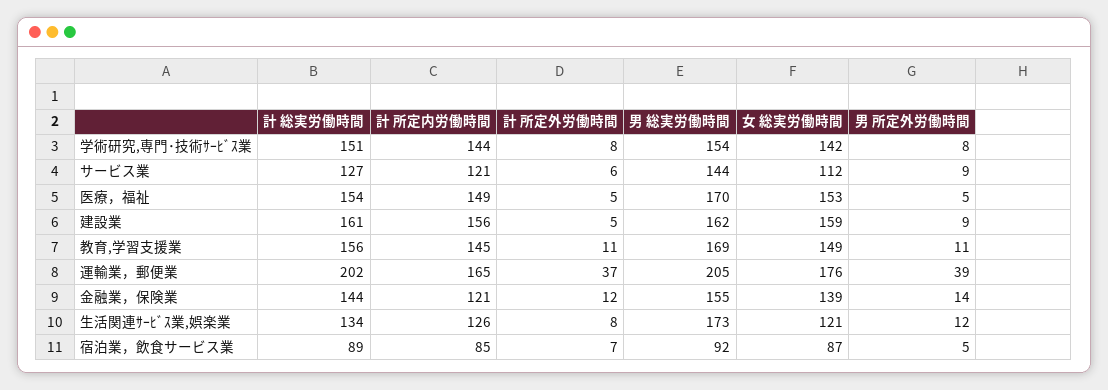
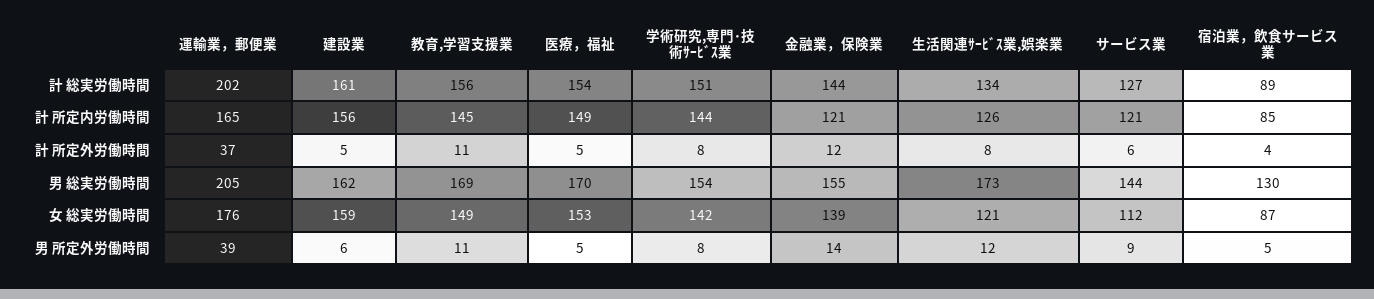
  {
    "計 総実労働時間": {
      "学術研究,専門･技術ｻｰﾋﾞｽ業": 151,
      "サービス業": 127,
      "医療，福祉": 154,
      "建設業": 161,
      "教育,学習支援業": 156,
      "運輸業，郵便業": 202,
      "金融業，保険業": 144,
      "生活関連ｻｰﾋﾞｽ業,娯楽業": 134,
      "宿泊業，飲食サービス業": 89
    },
    "計 所定内労働時間": {
      "学術研究,専門･技術ｻｰﾋﾞｽ業": 144,
      "サービス業": 121,
      "医療，福祉": 149,
      "建設業": 156,
      "教育,学習支援業": 145,
      "運輸業，郵便業": 165,
      "金融業，保険業": 121,
      "生活関連ｻｰﾋﾞｽ業,娯楽業": 126,
      "宿泊業，飲食サービス業": 85
    },
    "計 所定外労働時間": {
      "学術研究,専門･技術ｻｰﾋﾞｽ業": 8,
      "サービス業": 6,
      "医療，福祉": 5,
      "建設業": 5,
      "教育,学習支援業": 11,
      "運輸業，郵便業": 37,
      "金融業，保険業": 12,
      "生活関連ｻｰﾋﾞｽ業,娯楽業": 8,
-     "宿泊業，飲食サービス業": 7
+     "宿泊業，飲食サービス業": 4
    },
    "男 総実労働時間": {
      "学術研究,専門･技術ｻｰﾋﾞｽ業": 154,
      "サービス業": 144,
      "医療，福祉": 170,
      "建設業": 162,
      "教育,学習支援業": 169,
      "運輸業，郵便業": 205,
      "金融業，保険業": 155,
      "生活関連ｻｰﾋﾞｽ業,娯楽業": 173,
-     "宿泊業，飲食サービス業": 92
+     "宿泊業，飲食サービス業": 130
    },
    "女 総実労働時間": {
      "学術研究,専門･技術ｻｰﾋﾞｽ業": 142,
      "サービス業": 112,
      "医療，福祉": 153,
      "建設業": 159,
      "教育,学習支援業": 149,
      "運輸業，郵便業": 176,
      "金融業，保険業": 139,
      "生活関連ｻｰﾋﾞｽ業,娯楽業": 121,
      "宿泊業，飲食サービス業": 87
    },
    "男 所定外労働時間": {
      "学術研究,専門･技術ｻｰﾋﾞｽ業": 8,
      "サービス業": 9,
      "医療，福祉": 5,
-     "建設業": 9,
+     "建設業": 6,
      "教育,学習支援業": 11,
      "運輸業，郵便業": 39,
      "金融業，保険業": 14,
      "生活関連ｻｰﾋﾞｽ業,娯楽業": 12,
      "宿泊業，飲食サービス業": 5
    }
  }

